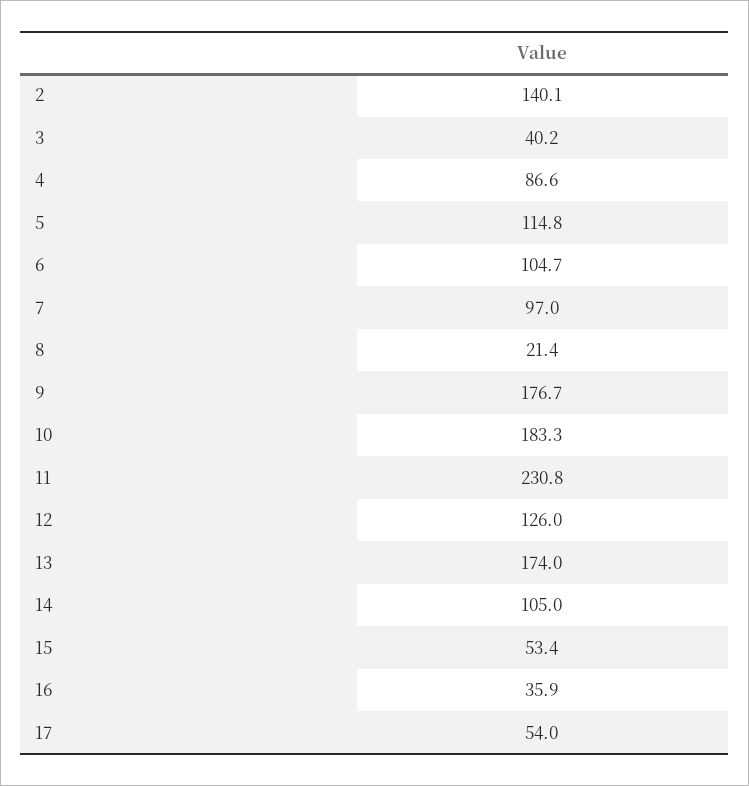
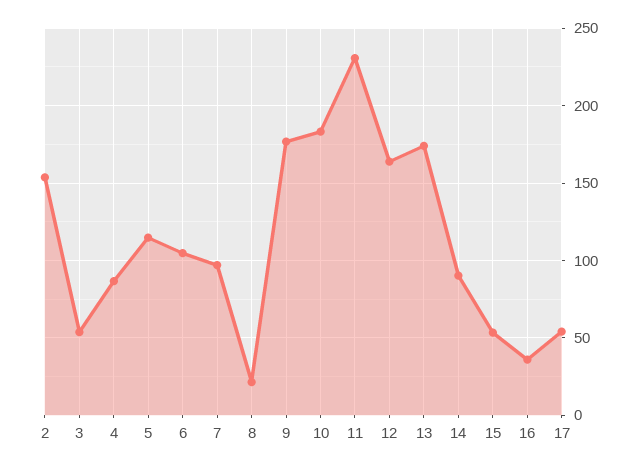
  {
-   "2": 140.1,
+   "2": 155,
-   "3": 40.2,
+   "3": 55,
    "4": 86.6,
    "5": 114.8,
    "6": 104.7,
    "7": 97,
    "8": 21.4,
    "9": 176.7,
    "10": 183.3,
    "11": 230.8,
-   "12": 126,
+   "12": 165,
    "13": 174,
-   "14": 105,
+   "14": 90,
    "15": 53.4,
    "16": 35.9,
    "17": 54
  }

